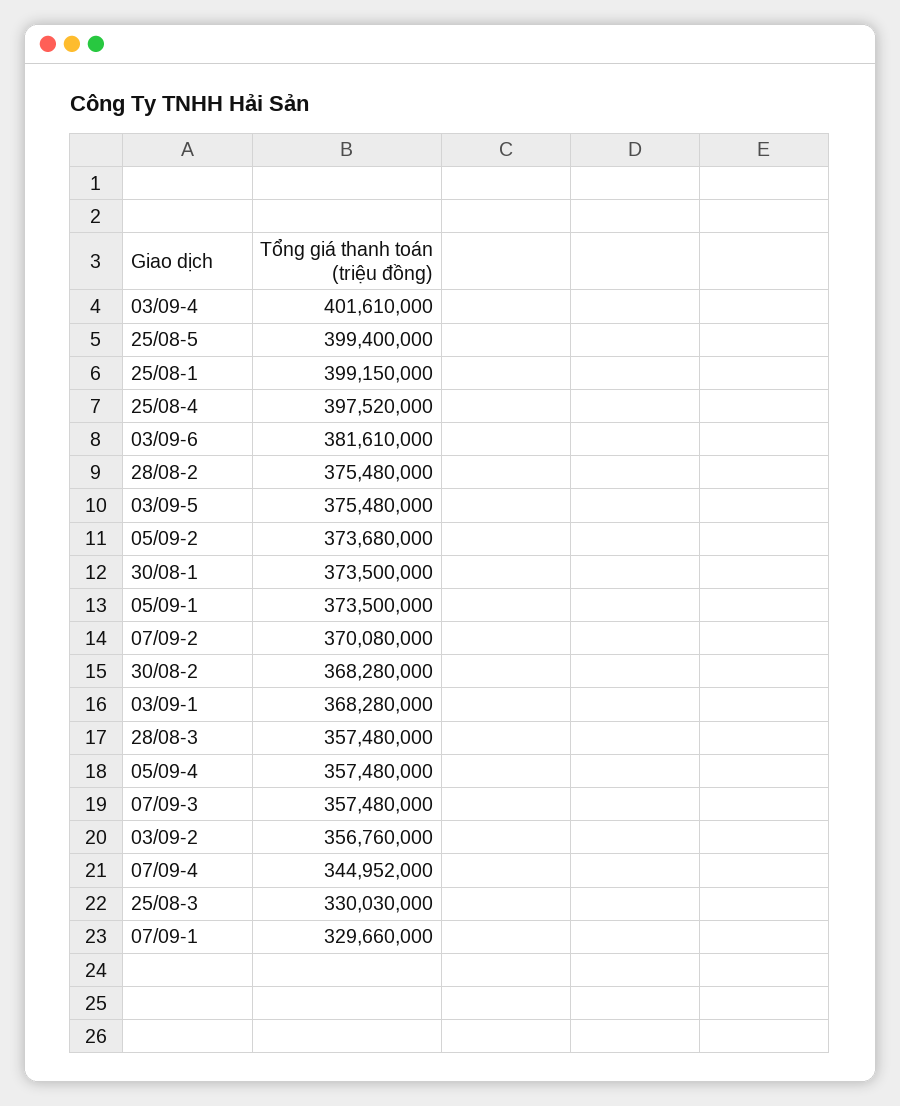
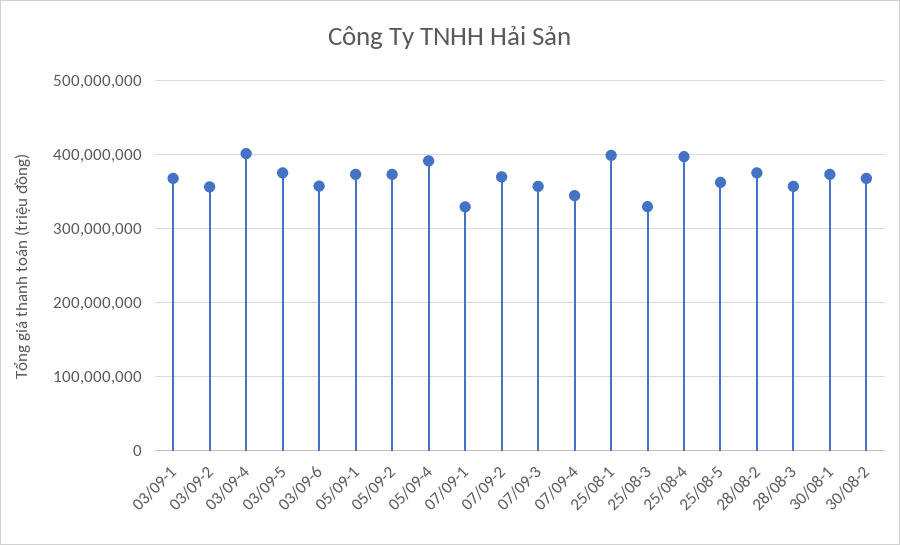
  {
    "03/09-4": 401610000,
-   "25/08-5": 399400000,
+   "25/08-5": 360000000,
    "25/08-1": 399150000,
    "25/08-4": 397520000,
-   "03/09-6": 381610000,
+   "03/09-6": 360000000,
    "28/08-2": 375480000,
    "03/09-5": 375480000,
    "05/09-2": 373680000,
    "30/08-1": 373500000,
    "05/09-1": 373500000,
    "07/09-2": 370080000,
    "30/08-2": 368280000,
    "03/09-1": 368280000,
    "28/08-3": 357480000,
-   "05/09-4": 357480000,
+   "05/09-4": 390000000,
    "07/09-3": 357480000,
    "03/09-2": 356760000,
    "07/09-4": 344952000,
    "25/08-3": 330030000,
    "07/09-1": 329660000
  }

